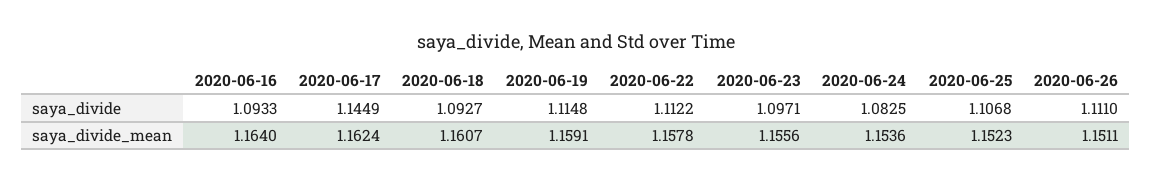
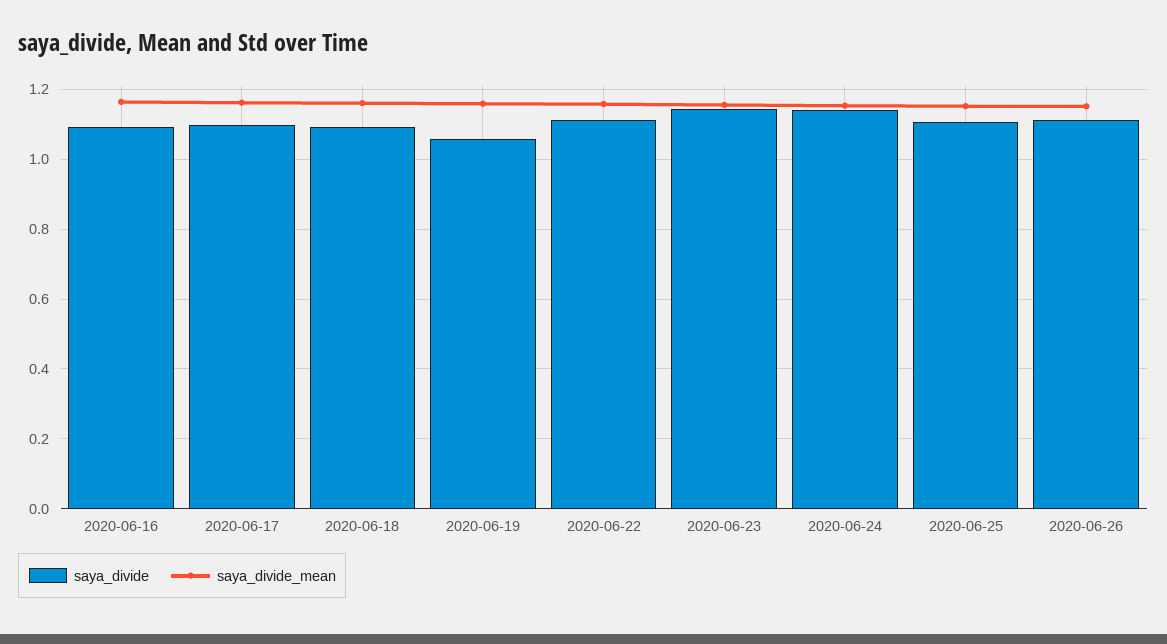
  {
    "saya_divide": {
      "2020-06-16": 1.0933,
-     "2020-06-17": 1.1449,
+     "2020-06-17": 1.1,
      "2020-06-18": 1.0927,
-     "2020-06-19": 1.1148,
+     "2020-06-19": 1.06,
      "2020-06-22": 1.1122,
-     "2020-06-23": 1.0971,
+     "2020-06-23": 1.14,
-     "2020-06-24": 1.0825,
+     "2020-06-24": 1.14,
      "2020-06-25": 1.1068,
      "2020-06-26": 1.111
    },
    "saya_divide_mean": {
      "2020-06-16": 1.164,
      "2020-06-17": 1.1624,
      "2020-06-18": 1.1607,
      "2020-06-19": 1.1591,
      "2020-06-22": 1.1578,
      "2020-06-23": 1.1556,
      "2020-06-24": 1.1536,
      "2020-06-25": 1.1523,
      "2020-06-26": 1.1511
    }
  }

